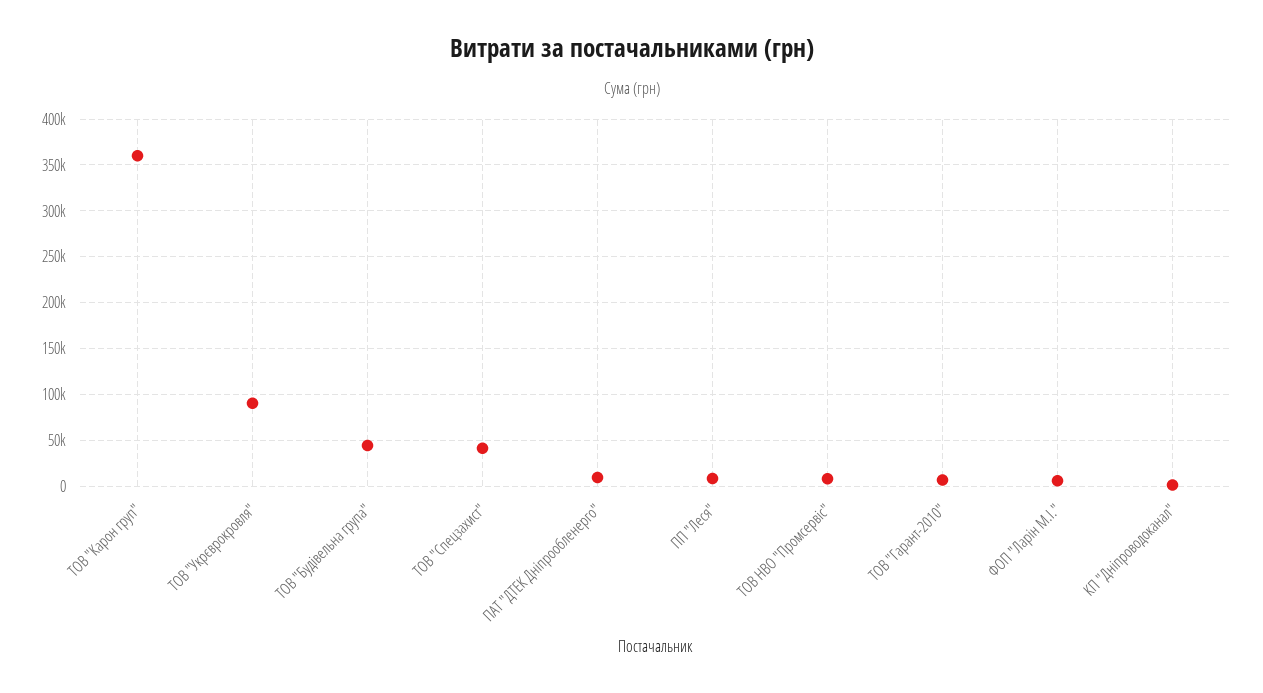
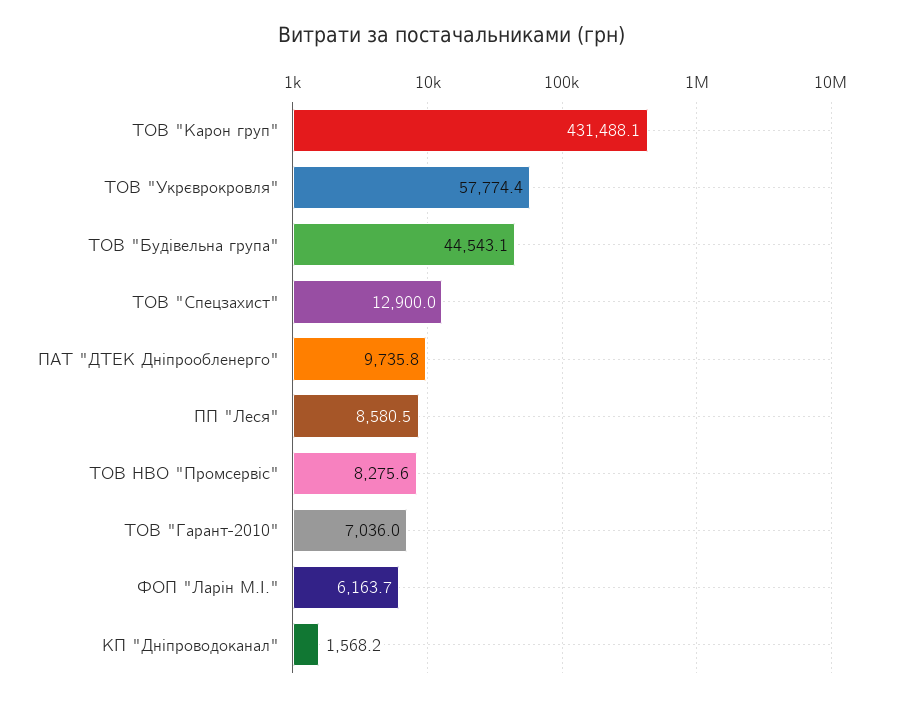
  {
-   "ТОВ \"Карон груп\"": 360000,
+   "ТОВ \"Карон груп\"": 431488.1,
-   "ТОВ \"Укрєврокровля\"": 90000,
+   "ТОВ \"Укрєврокровля\"": 57774.4,
    "ТОВ \"Будівельна група\"": 44543.1,
-   "ТОВ \"Спецзахист\"": 40000,
+   "ТОВ \"Спецзахист\"": 12900,
    "ПАТ \"ДТЕК Дніпрообленерго\"": 9735.8,
    "ПП \"Леся\"": 8580.5,
    "ТОВ НВО \"Промсервіс\"": 8275.6,
    "ТОВ \"Гарант-2010\"": 7036,
    "ФОП \"Ларін М.І.\"": 6163.7,
    "КП \"Дніпроводоканал\"": 1568.2
  }

